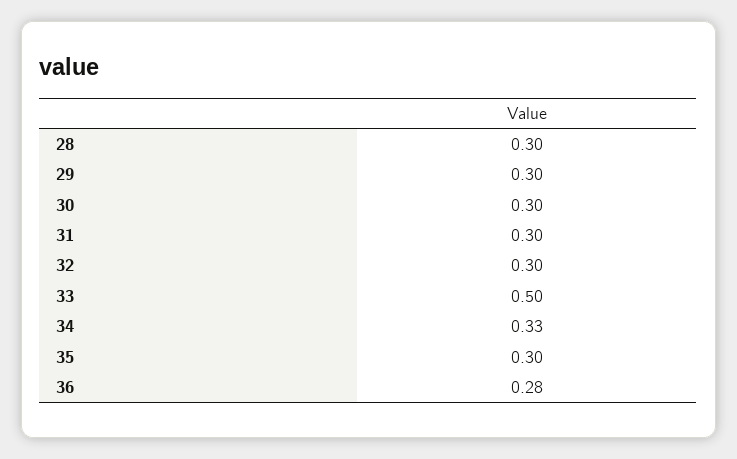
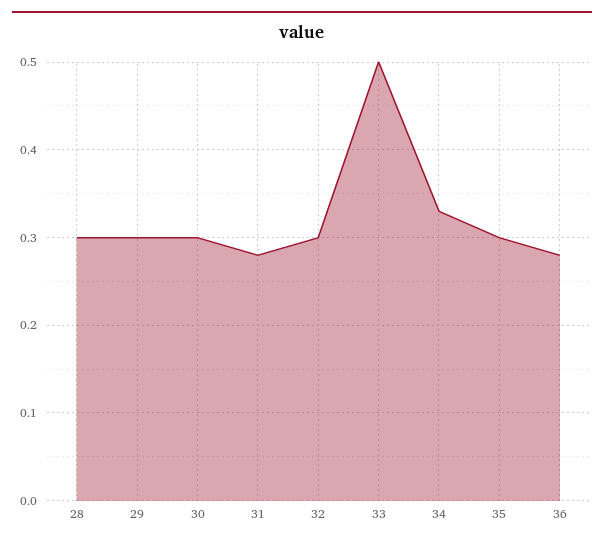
  {
    "28": 0.3,
    "29": 0.3,
    "30": 0.3,
-   "31": 0.3,
+   "31": 0.28,
    "32": 0.3,
    "33": 0.5,
    "34": 0.33,
    "35": 0.3,
    "36": 0.28
  }

